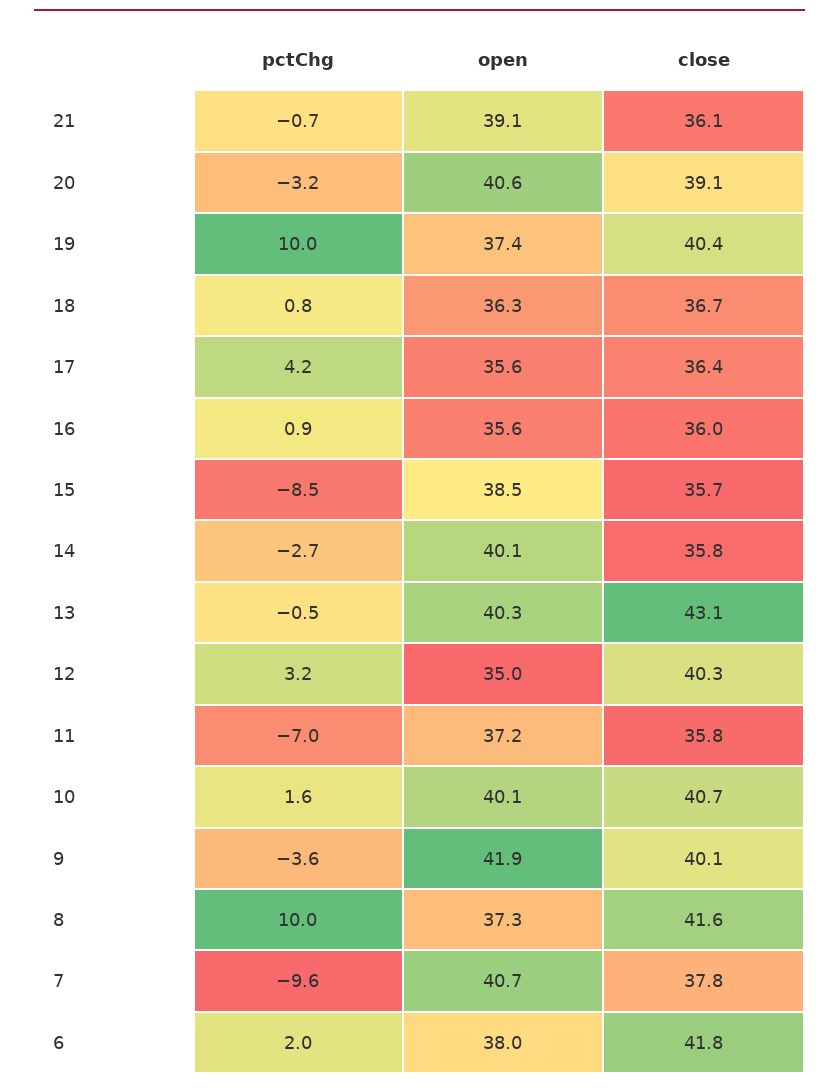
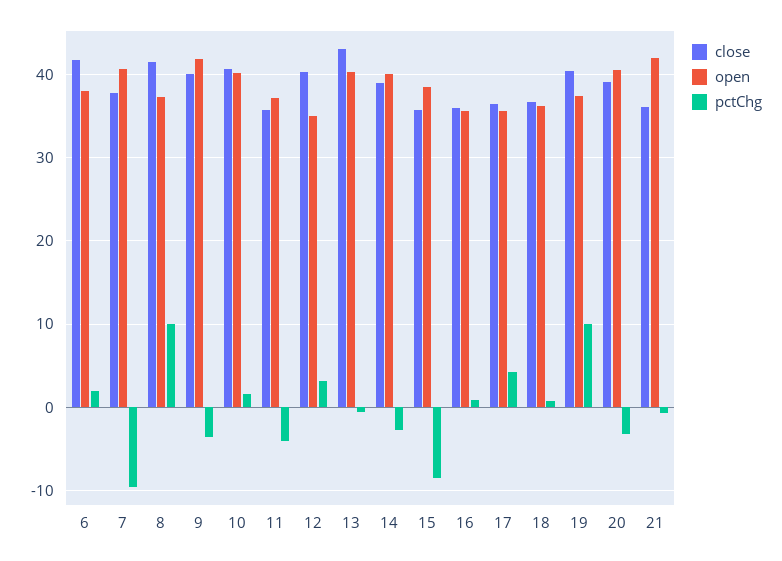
  {
    "pctChg": {
      "21": -0.7,
      "20": -3.2,
      "19": 10,
      "18": 0.8,
      "17": 4.2,
      "16": 0.9,
      "15": -8.5,
      "14": -2.7,
      "13": -0.5,
      "12": 3.2,
-     "11": -7,
+     "11": -4,
      "10": 1.6,
      "9": -3.6,
      "8": 10,
      "7": -9.6,
      "6": 2
    },
    "open": {
-     "21": 39.1,
+     "21": 42,
      "20": 40.6,
      "19": 37.4,
      "18": 36.3,
      "17": 35.6,
      "16": 35.6,
      "15": 38.5,
      "14": 40.1,
      "13": 40.3,
      "12": 35,
      "11": 37.2,
      "10": 40.1,
      "9": 41.9,
      "8": 37.3,
      "7": 40.7,
      "6": 38
    },
    "close": {
      "21": 36.1,
      "20": 39.1,
      "19": 40.4,
      "18": 36.7,
      "17": 36.4,
      "16": 36,
      "15": 35.7,
-     "14": 35.8,
+     "14": 39,
      "13": 43.1,
      "12": 40.3,
      "11": 35.8,
      "10": 40.7,
      "9": 40.1,
      "8": 41.6,
      "7": 37.8,
      "6": 41.8
    }
  }

